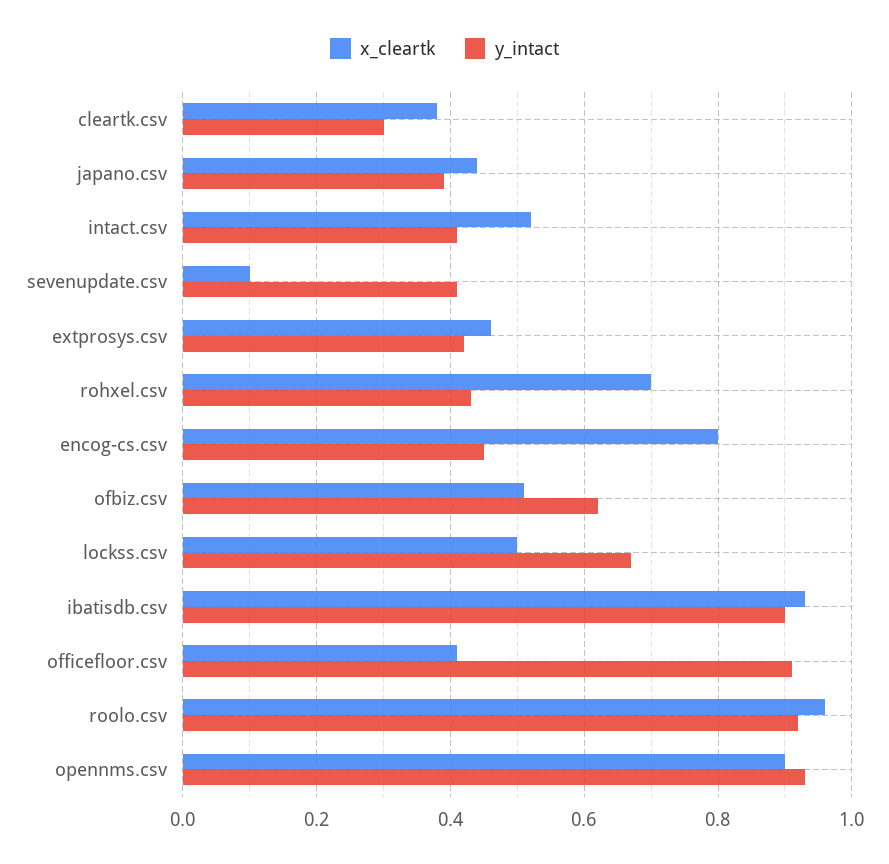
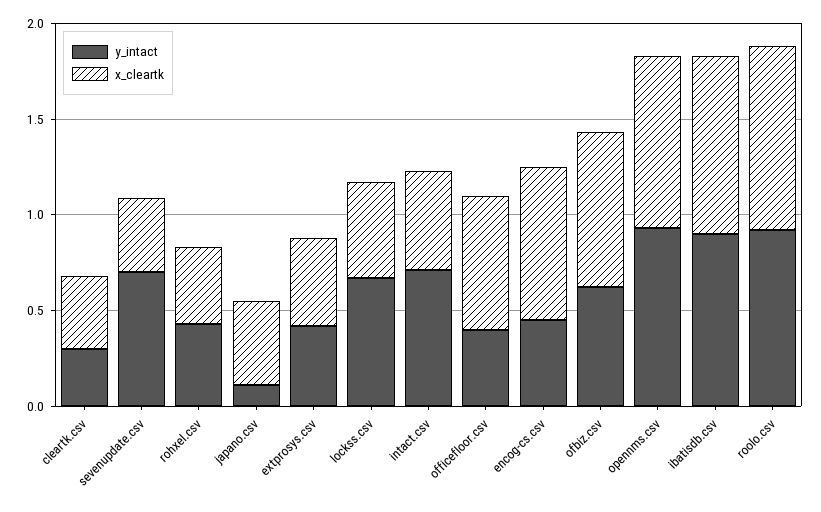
  {
    "x_cleartk": {
      "cleartk.csv": 0.4,
      "japano.csv": 0.45,
      "intact.csv": 0.5,
-     "sevenupdate.csv": 0.1,
+     "sevenupdate.csv": 0.4,
      "extprosys.csv": 0.45,
-     "rohxel.csv": 0.7,
+     "rohxel.csv": 0.4,
      "encog-cs.csv": 0.8,
-     "ofbiz.csv": 0.5,
+     "ofbiz.csv": 0.8,
      "lockss.csv": 0.5,
      "ibatisdb.csv": 0.95,
-     "officefloor.csv": 0.4,
+     "officefloor.csv": 0.7,
      "roolo.csv": 0.95,
      "opennms.csv": 0.9
    },
    "y_intact": {
      "cleartk.csv": 0.3,
-     "japano.csv": 0.4,
+     "japano.csv": 0.1,
-     "intact.csv": 0.4,
+     "intact.csv": 0.7,
-     "sevenupdate.csv": 0.4,
+     "sevenupdate.csv": 0.7,
      "extprosys.csv": 0.4,
      "rohxel.csv": 0.45,
      "encog-cs.csv": 0.45,
      "ofbiz.csv": 0.6,
      "lockss.csv": 0.65,
      "ibatisdb.csv": 0.9,
-     "officefloor.csv": 0.9,
+     "officefloor.csv": 0.4,
      "roolo.csv": 0.9,
      "opennms.csv": 0.95
    }
  }

